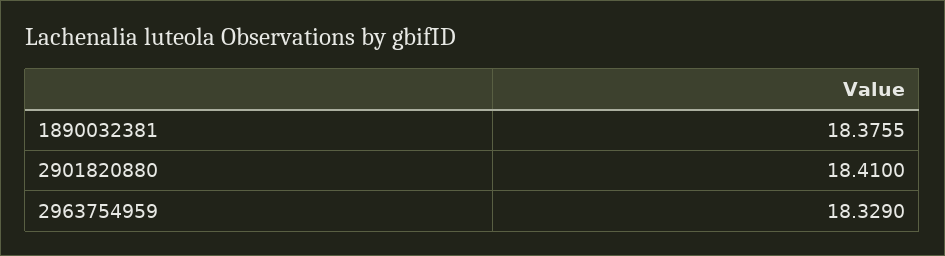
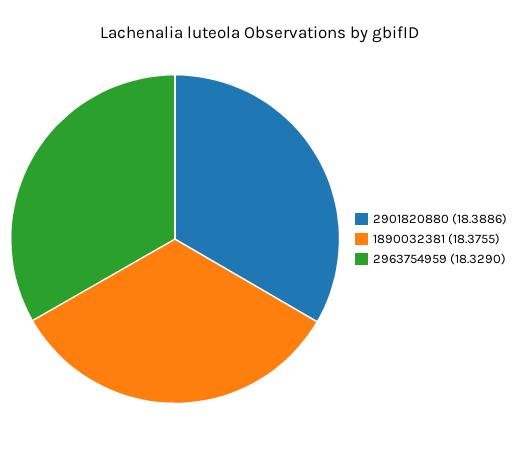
  {
    "1890032381": 18.3755,
-   "2901820880": 18.41,
+   "2901820880": 18.3886,
    "2963754959": 18.329
  }

